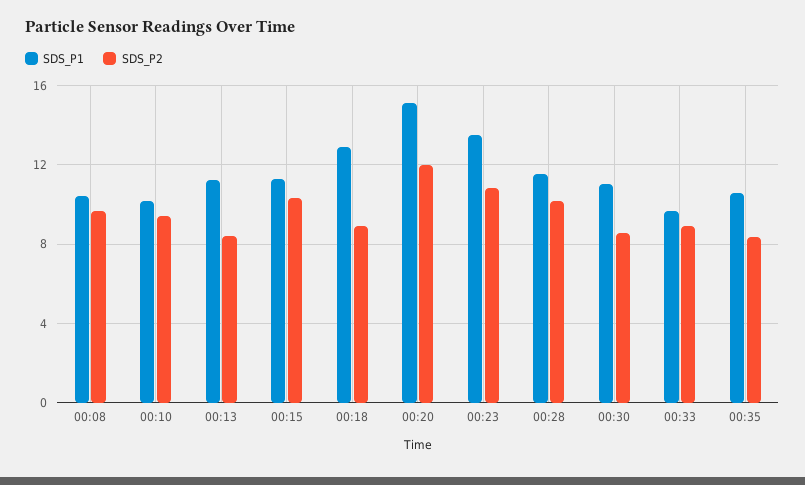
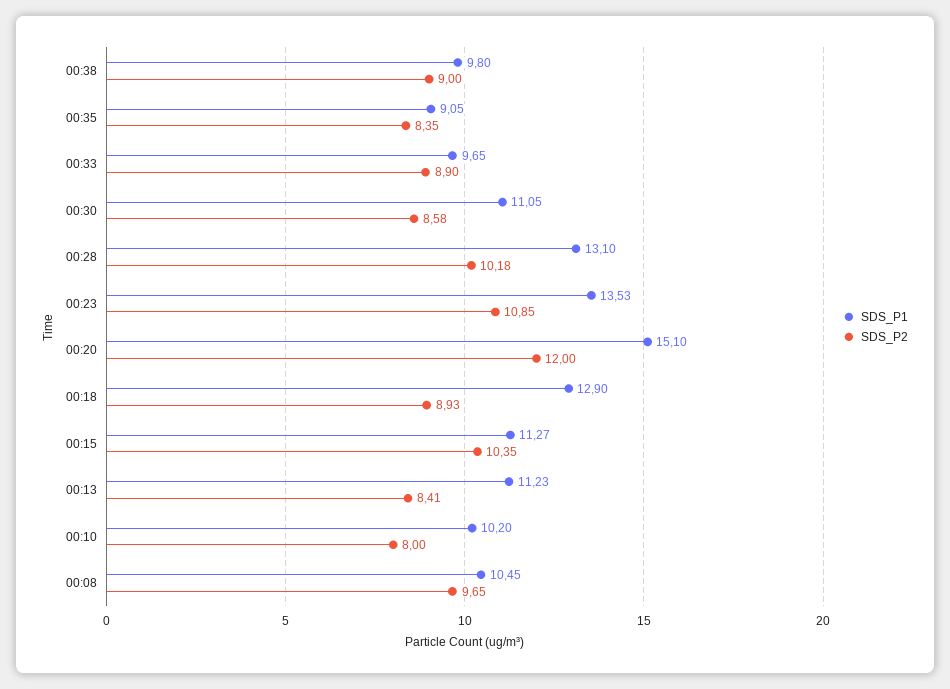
  {
    "SDS_P1": {
      "00:08": 10.45,
      "00:10": 10.2,
      "00:13": 11.23,
      "00:15": 11.27,
      "00:18": 12.9,
      "00:20": 15.1,
      "00:23": 13.53,
-     "00:28": 11.5,
+     "00:28": 13.1,
      "00:30": 11.05,
      "00:33": 9.65,
-     "00:35": 10.5
+     "00:35": 9.05,
+     "00:38": 9.8
    },
    "SDS_P2": {
      "00:08": 9.65,
-     "00:10": 9.5,
+     "00:10": 8,
      "00:13": 8.41,
      "00:15": 10.35,
      "00:18": 8.93,
      "00:20": 12,
      "00:23": 10.85,
      "00:28": 10.18,
      "00:30": 8.58,
      "00:33": 8.9,
-     "00:35": 8.35
+     "00:35": 8.35,
+     "00:38": 9
    }
  }

